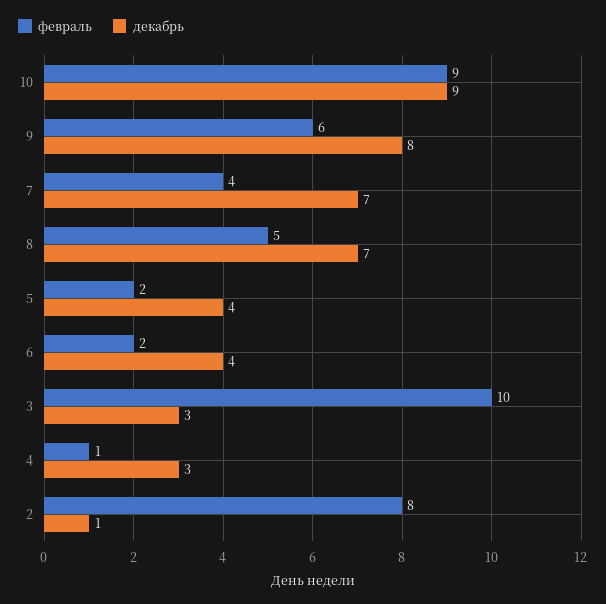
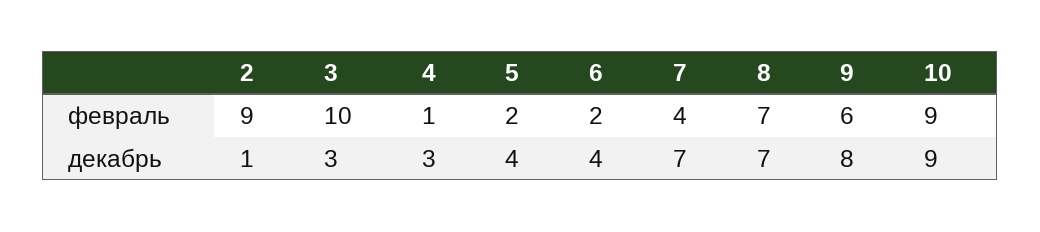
  {
    "февраль": {
      "10": 9,
      "9": 6,
      "7": 4,
-     "8": 5,
+     "8": 7,
      "5": 2,
      "6": 2,
      "3": 10,
      "4": 1,
-     "2": 8
+     "2": 9
    },
    "декабрь": {
      "10": 9,
      "9": 8,
      "7": 7,
      "8": 7,
      "5": 4,
      "6": 4,
      "3": 3,
      "4": 3,
      "2": 1
    }
  }

